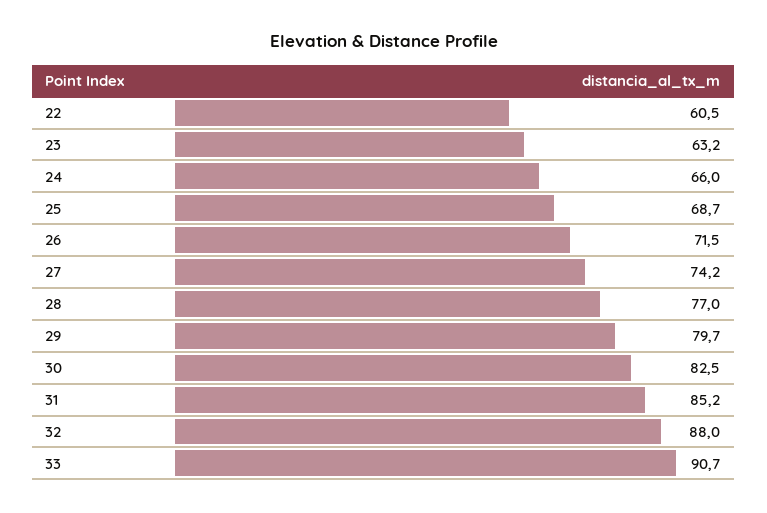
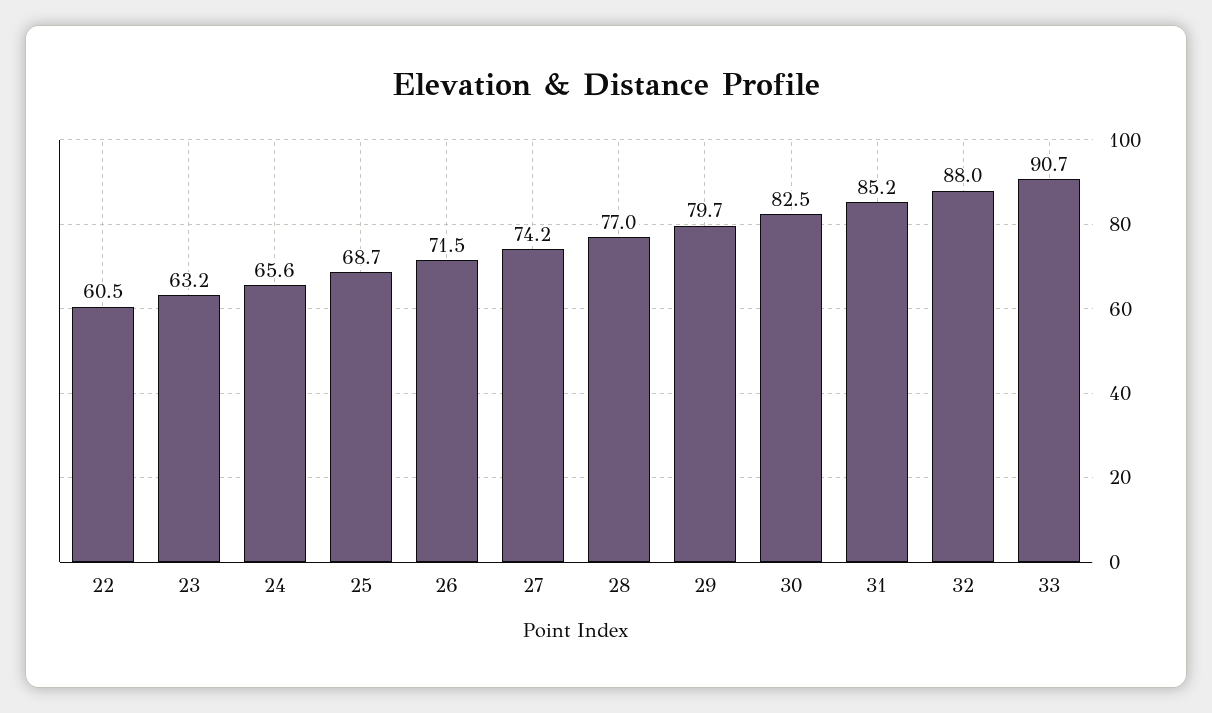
  {
    "22": 60.5,
    "23": 63.2,
-   "24": 66,
+   "24": 65.6,
    "25": 68.7,
    "26": 71.5,
    "27": 74.2,
    "28": 77,
    "29": 79.7,
    "30": 82.5,
    "31": 85.2,
    "32": 88,
    "33": 90.7
  }

